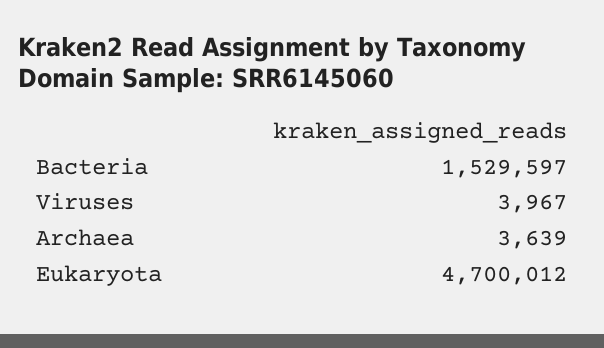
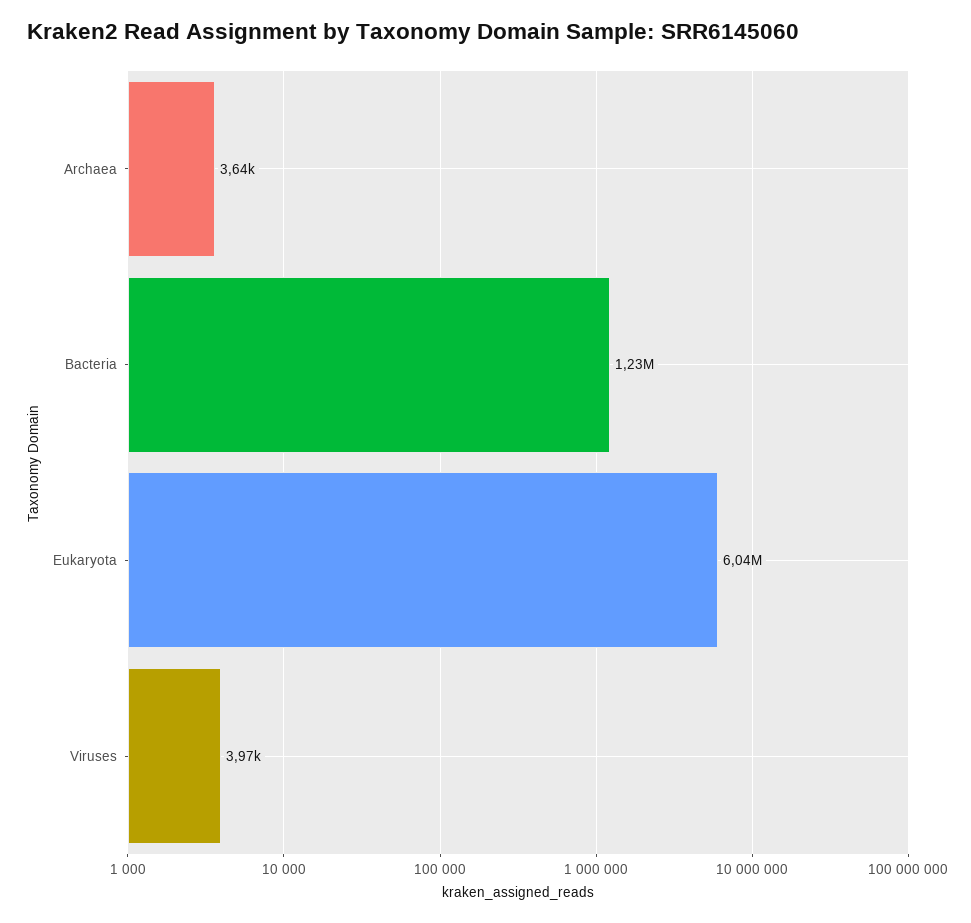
  {
-   "Bacteria": 1529597,
+   "Bacteria": 1230000,
    "Viruses": 3967,
    "Archaea": 3639,
-   "Eukaryota": 4700012
+   "Eukaryota": 6040000
  }

